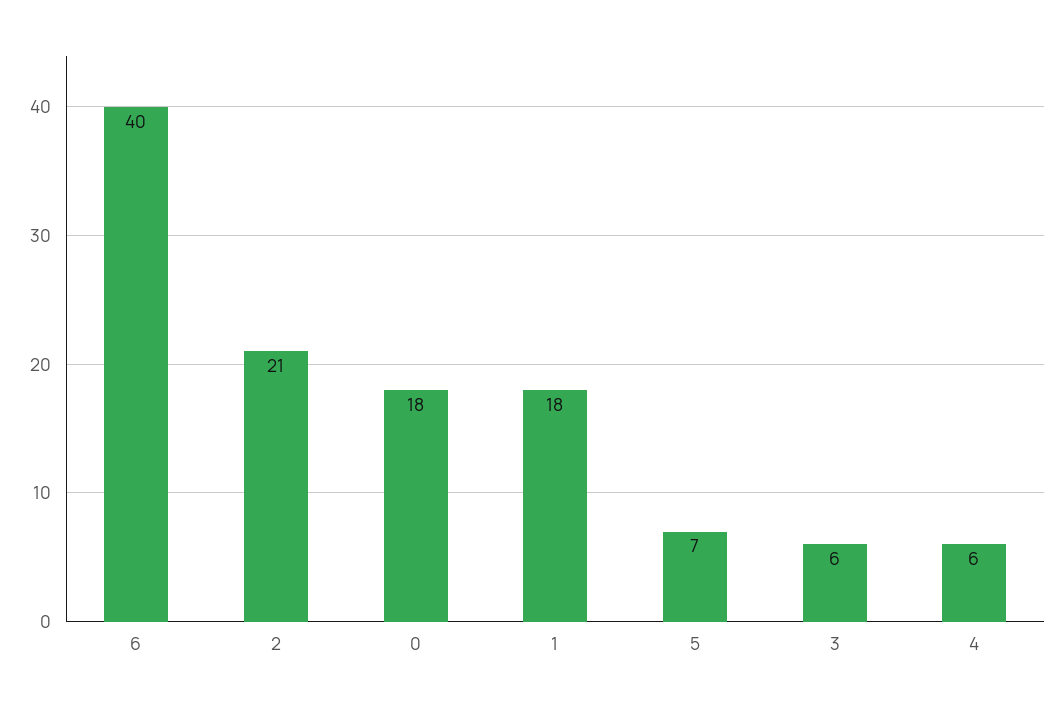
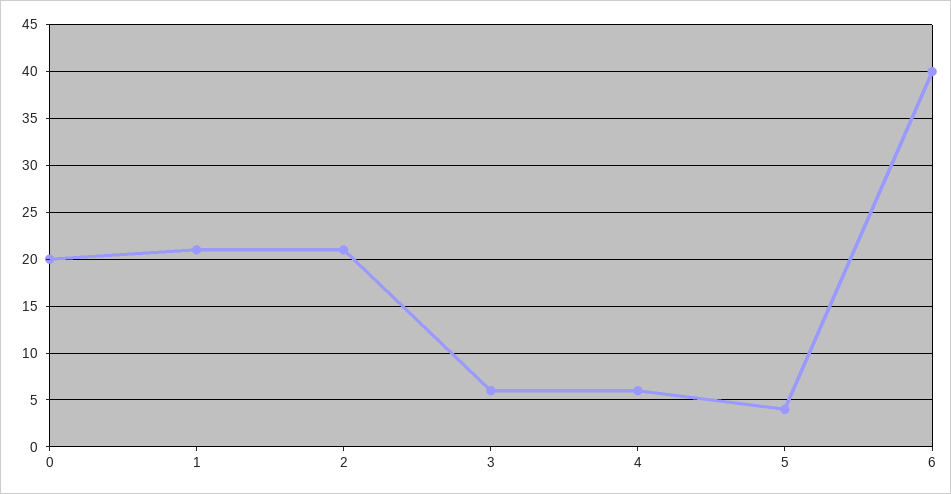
  {
    "6": 40,
    "2": 21,
-   "0": 18,
+   "0": 20,
-   "1": 18,
+   "1": 21,
-   "5": 7,
+   "5": 4,
    "3": 6,
    "4": 6
  }

